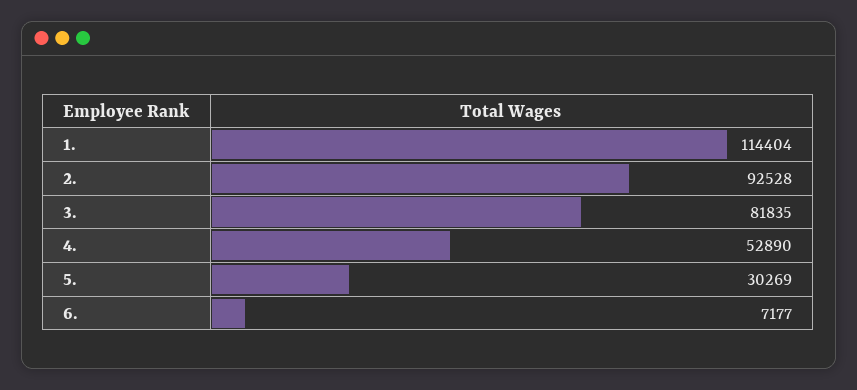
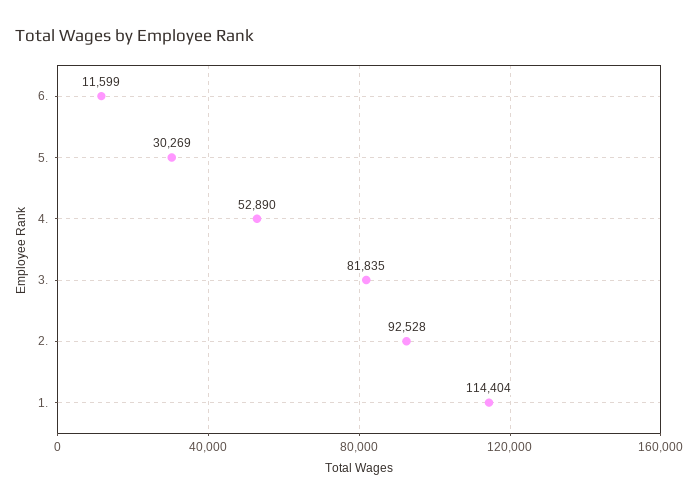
  {
    "1.": 114404,
    "2.": 92528,
    "3.": 81835,
    "4.": 52890,
    "5.": 30269,
-   "6.": 7177
+   "6.": 11599
  }

